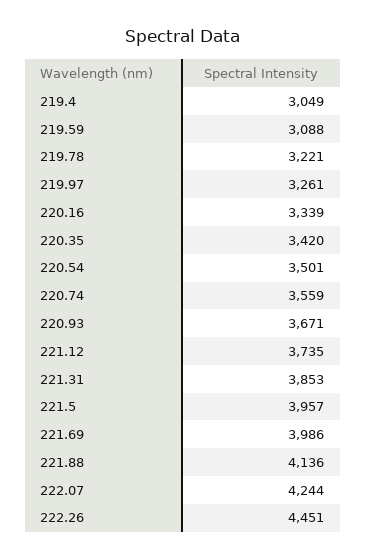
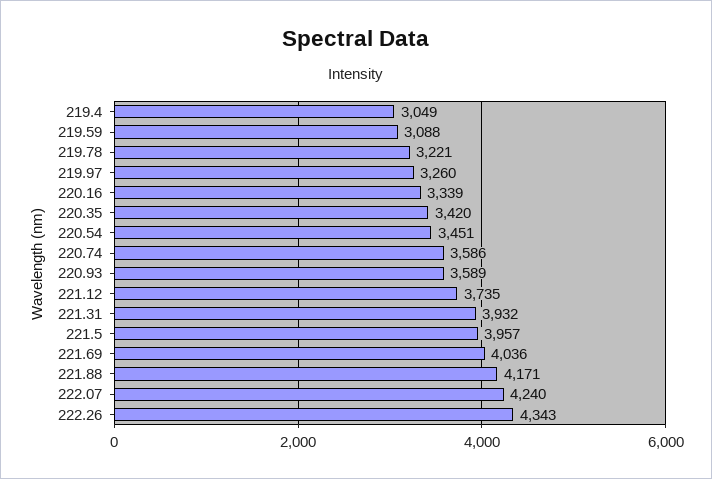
  {
    "219.4": 3049,
    "219.59": 3088,
    "219.78": 3221,
-   "219.97": 3261,
+   "219.97": 3260,
    "220.16": 3339,
    "220.35": 3420,
-   "220.54": 3501,
+   "220.54": 3451,
-   "220.74": 3559,
+   "220.74": 3586,
-   "220.93": 3671,
+   "220.93": 3589,
    "221.12": 3735,
-   "221.31": 3853,
+   "221.31": 3932,
    "221.5": 3957,
-   "221.69": 3986,
+   "221.69": 4036,
-   "221.88": 4136,
+   "221.88": 4171,
-   "222.07": 4244,
+   "222.07": 4240,
-   "222.26": 4451
+   "222.26": 4343
  }

